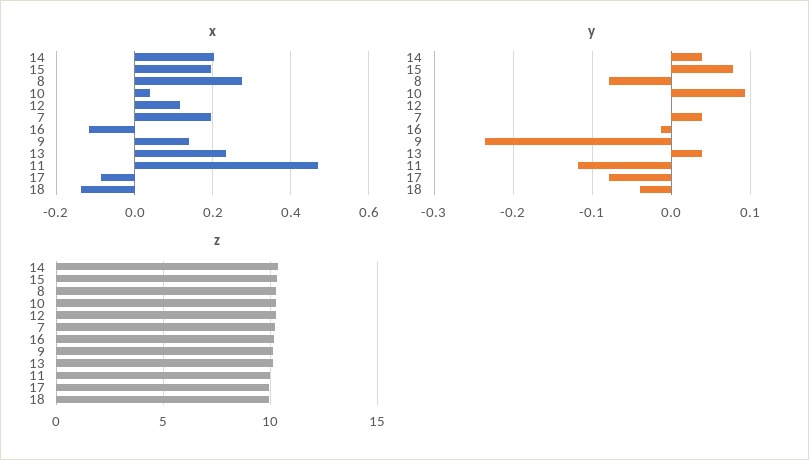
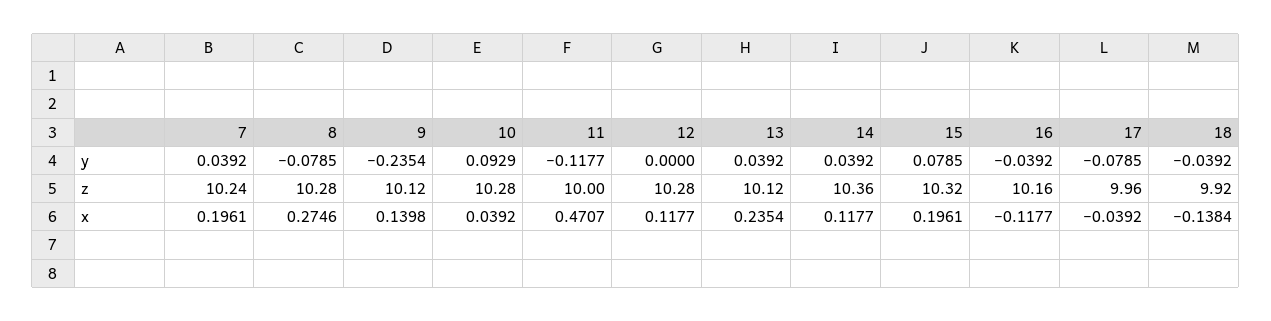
  {
    "x": {
-     "14": 0.2,
+     "14": 0.1177,
      "15": 0.1961,
      "8": 0.2746,
      "10": 0.0392,
      "12": 0.1177,
      "7": 0.1961,
      "16": -0.1177,
      "9": 0.1398,
      "13": 0.2354,
      "11": 0.4707,
-     "17": -0.08,
+     "17": -0.0392,
      "18": -0.1384
    },
    "y": {
      "14": 0.0392,
      "15": 0.0785,
      "8": -0.0785,
      "10": 0.0929,
      "12": 0,
      "7": 0.0392,
-     "16": -0.01,
+     "16": -0.0392,
      "9": -0.2354,
      "13": 0.0392,
      "11": -0.1177,
      "17": -0.0785,
      "18": -0.0392
    },
    "z": {
      "14": 10.36,
      "15": 10.32,
      "8": 10.28,
      "10": 10.28,
      "12": 10.28,
      "7": 10.24,
      "16": 10.16,
      "9": 10.12,
      "13": 10.12,
      "11": 10,
      "17": 9.96,
      "18": 9.92
    }
  }

